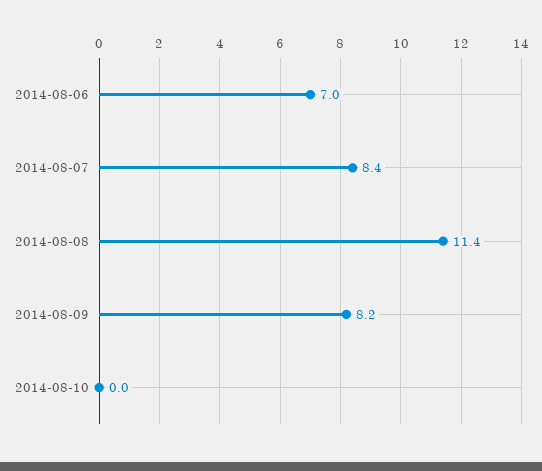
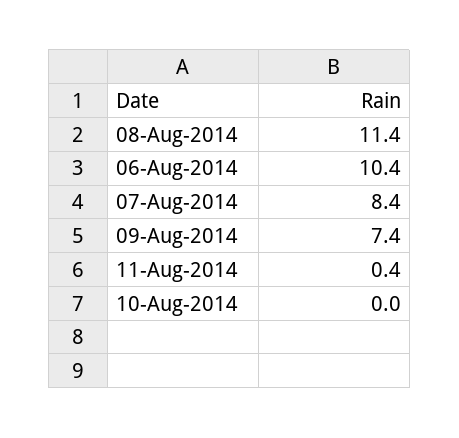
  {
-   "2014-08-06": 7,
+   "2014-08-06": 10.4,
    "2014-08-07": 8.4,
    "2014-08-08": 11.4,
-   "2014-08-09": 8.2,
+   "2014-08-09": 7.4,
-   "2014-08-10": 0
+   "2014-08-10": 0,
+   "11-Aug-2014": 0.4
  }

